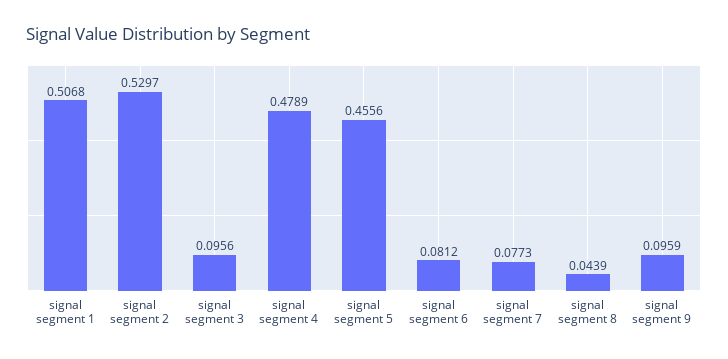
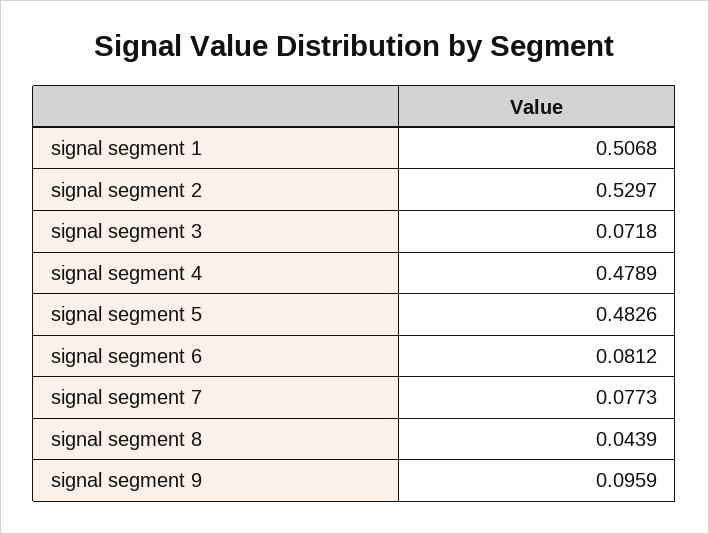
  {
    "signal segment 1": 0.5068,
    "signal segment 2": 0.5297,
-   "signal segment 3": 0.0956,
+   "signal segment 3": 0.0718,
    "signal segment 4": 0.4789,
-   "signal segment 5": 0.4556,
+   "signal segment 5": 0.4826,
    "signal segment 6": 0.0812,
    "signal segment 7": 0.0773,
    "signal segment 8": 0.0439,
    "signal segment 9": 0.0959
  }

